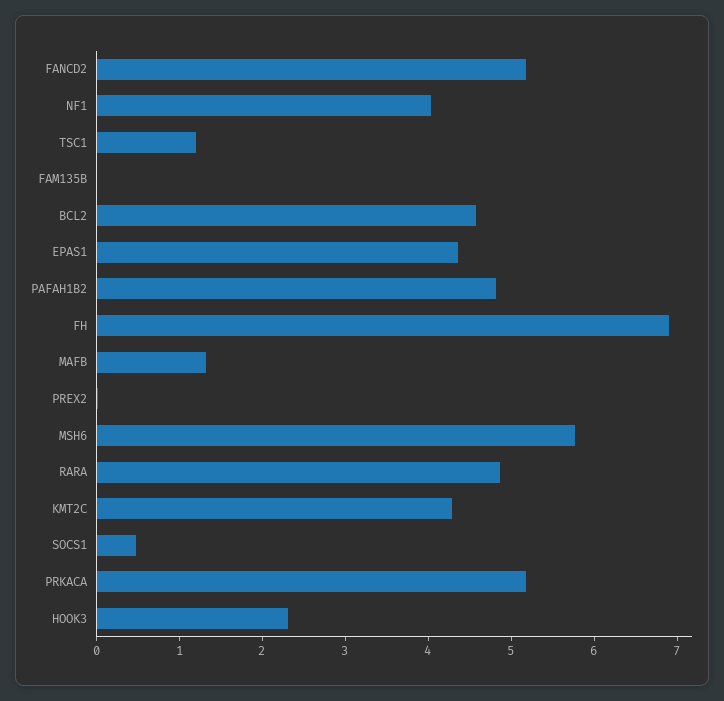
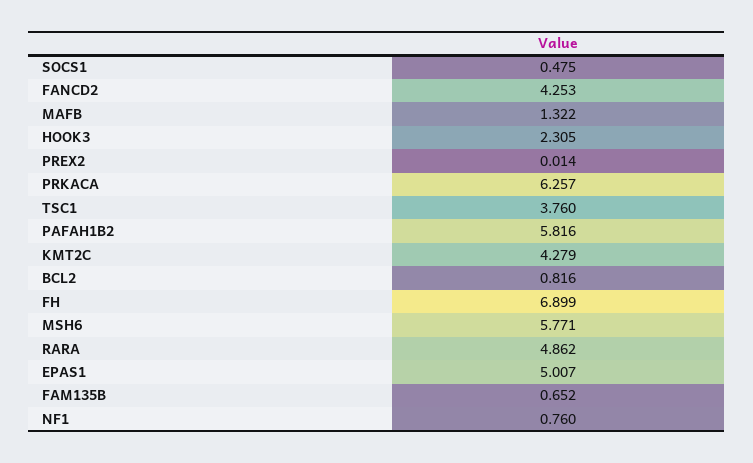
  {
-   "FANCD2": 5.2,
+   "FANCD2": 4.253,
-   "NF1": 4,
+   "NF1": 0.76,
-   "TSC1": 1.2,
+   "TSC1": 3.76,
-   "FAM135B": 0,
+   "FAM135B": 0.652,
-   "BCL2": 4.6,
+   "BCL2": 0.816,
-   "EPAS1": 4.4,
+   "EPAS1": 5.007,
-   "PAFAH1B2": 4.8,
+   "PAFAH1B2": 5.816,
    "FH": 6.899,
    "MAFB": 1.322,
    "PREX2": 0.014,
    "MSH6": 5.771,
    "RARA": 4.862,
    "KMT2C": 4.279,
    "SOCS1": 0.475,
-   "PRKACA": 5.2,
+   "PRKACA": 6.257,
    "HOOK3": 2.305
  }

